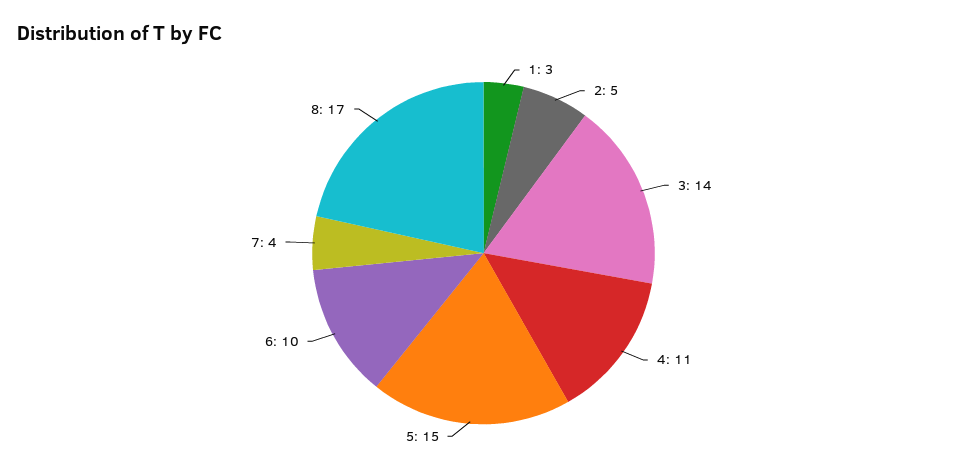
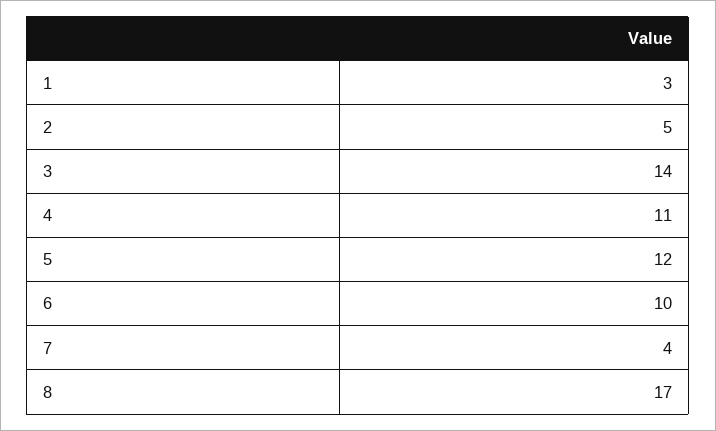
  {
    "1": 3,
    "2": 5,
    "3": 14,
    "4": 11,
-   "5": 15,
+   "5": 12,
    "6": 10,
    "7": 4,
    "8": 17
  }

